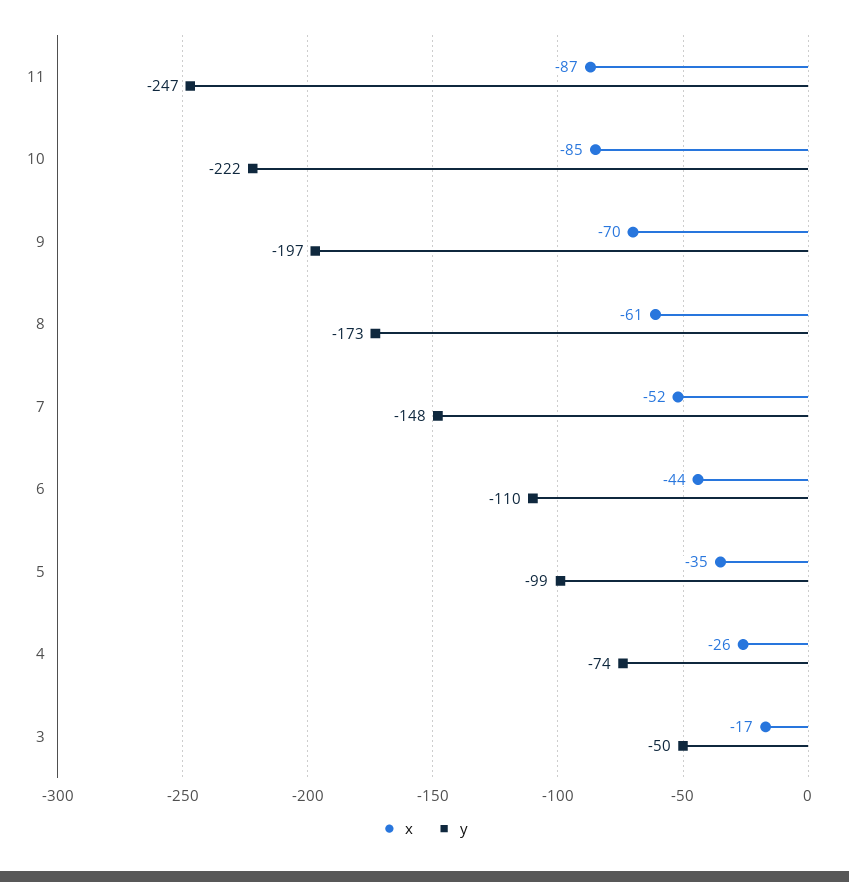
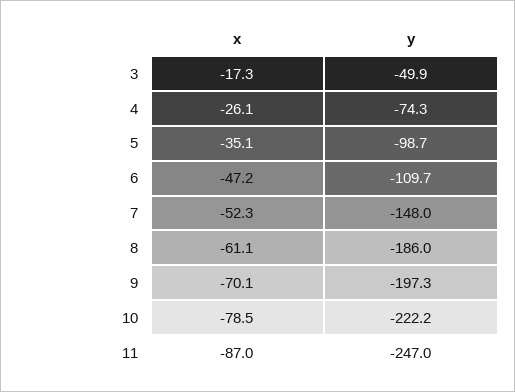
  {
    "x": {
      "11": -87,
-     "10": -85,
+     "10": -78.5,
      "9": -70.1,
      "8": -61.1,
      "7": -52.3,
-     "6": -44,
+     "6": -47.2,
      "5": -35.1,
      "4": -26.1,
      "3": -17.3
    },
    "y": {
      "11": -247,
      "10": -222.2,
      "9": -197.3,
-     "8": -173,
+     "8": -186,
      "7": -148,
      "6": -109.7,
      "5": -98.7,
      "4": -74.3,
      "3": -49.9
    }
  }

